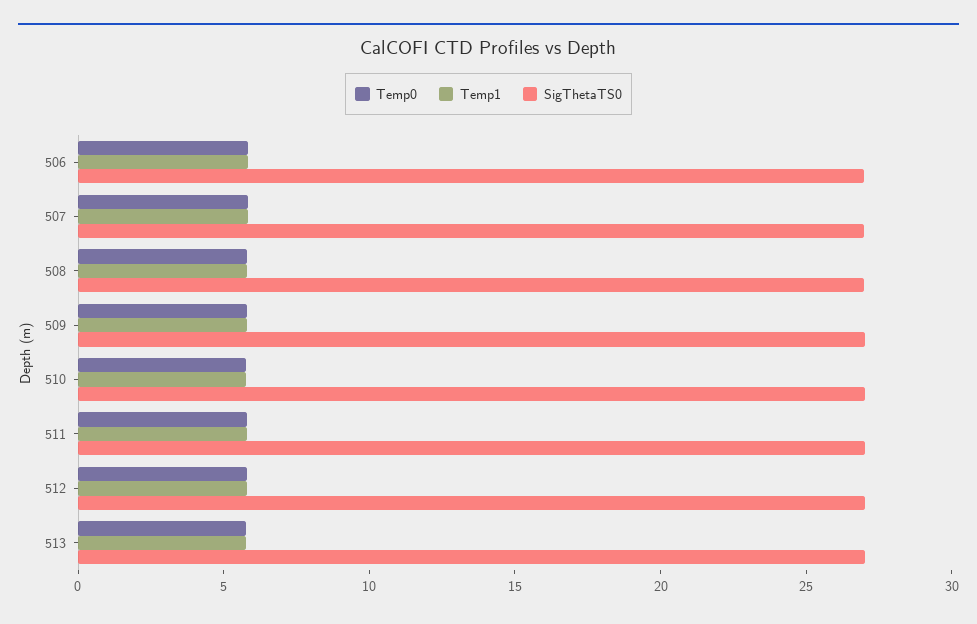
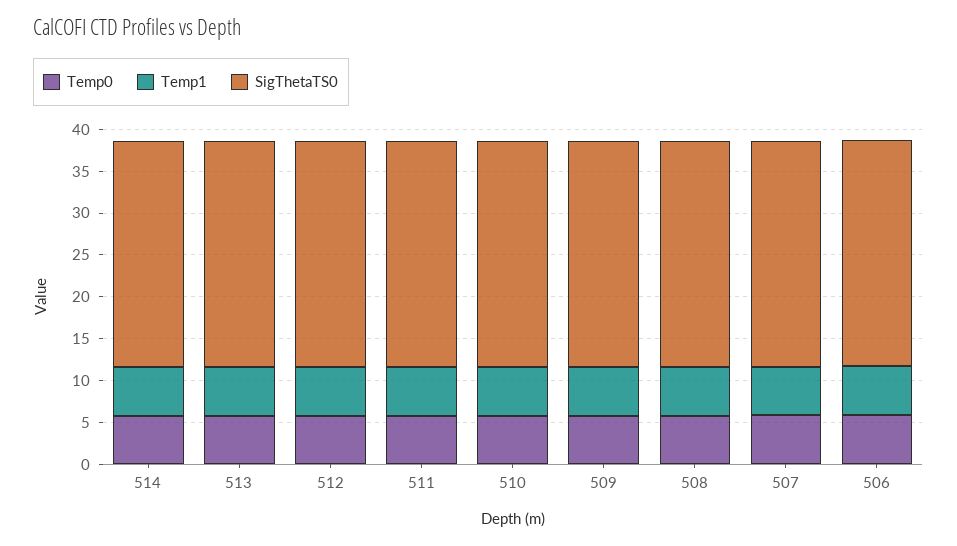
  {
    "Temp0": {
      "506": 6,
      "507": 6,
      "508": 6,
      "509": 6,
      "510": 6,
      "511": 6,
      "512": 6,
-     "513": 6
+     "513": 6,
+     "514": 6
    },
    "Temp1": {
      "506": 6,
      "507": 6,
      "508": 6,
      "509": 6,
      "510": 6,
      "511": 6,
      "512": 6,
-     "513": 6
+     "513": 6,
+     "514": 6
    },
    "SigThetaTS0": {
      "506": 27,
      "507": 27,
      "508": 27,
      "509": 27,
      "510": 27,
      "511": 27,
      "512": 27,
-     "513": 27
+     "513": 27,
+     "514": 27
    }
  }

